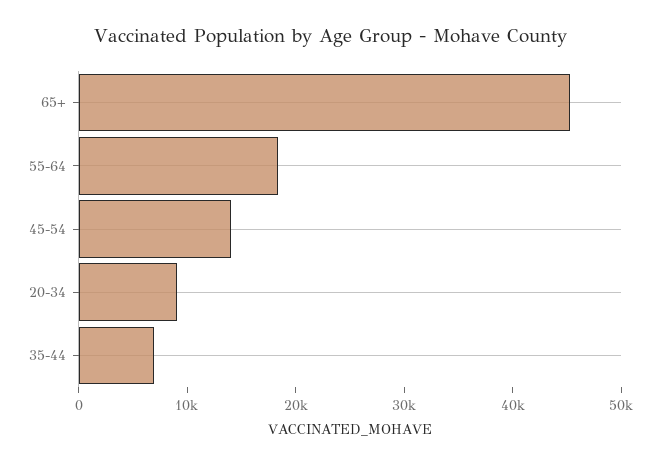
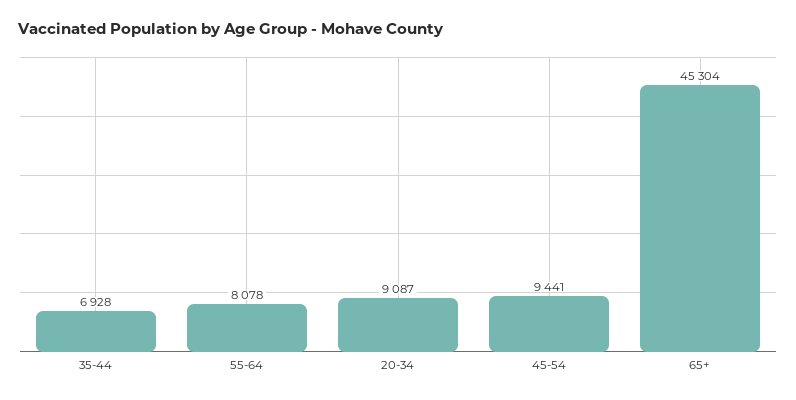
  {
    "65+": 45304,
-   "55-64": 18000,
+   "55-64": 8078,
-   "45-54": 14000,
+   "45-54": 9441,
    "20-34": 9087,
    "35-44": 6928
  }

